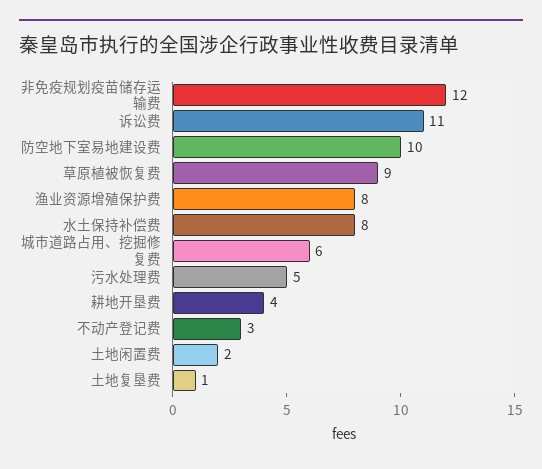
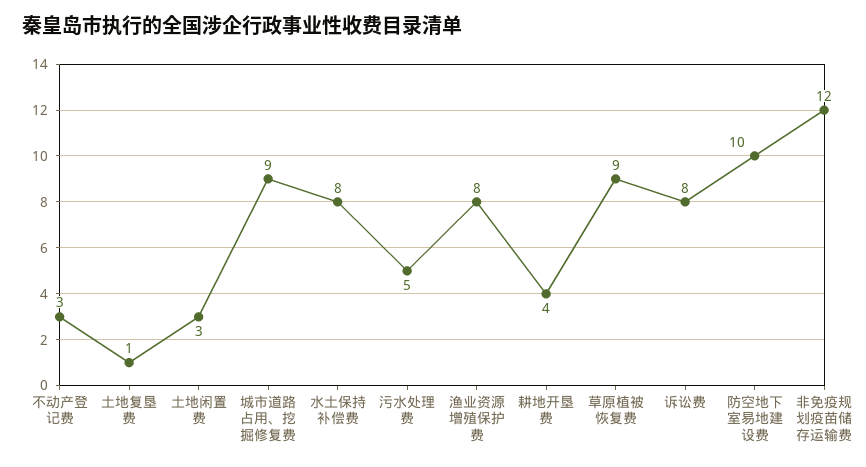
  {
    "非免疫规划疫苗储存运输费": 12,
-   "诉讼费": 11,
+   "诉讼费": 8,
    "防空地下室易地建设费": 10,
    "草原植被恢复费": 9,
    "渔业资源增殖保护费": 8,
    "水土保持补偿费": 8,
-   "城市道路占用、挖掘修复费": 6,
+   "城市道路占用、挖掘修复费": 9,
    "污水处理费": 5,
    "耕地开垦费": 4,
    "不动产登记费": 3,
-   "土地闲置费": 2,
+   "土地闲置费": 3,
    "土地复垦费": 1
  }

